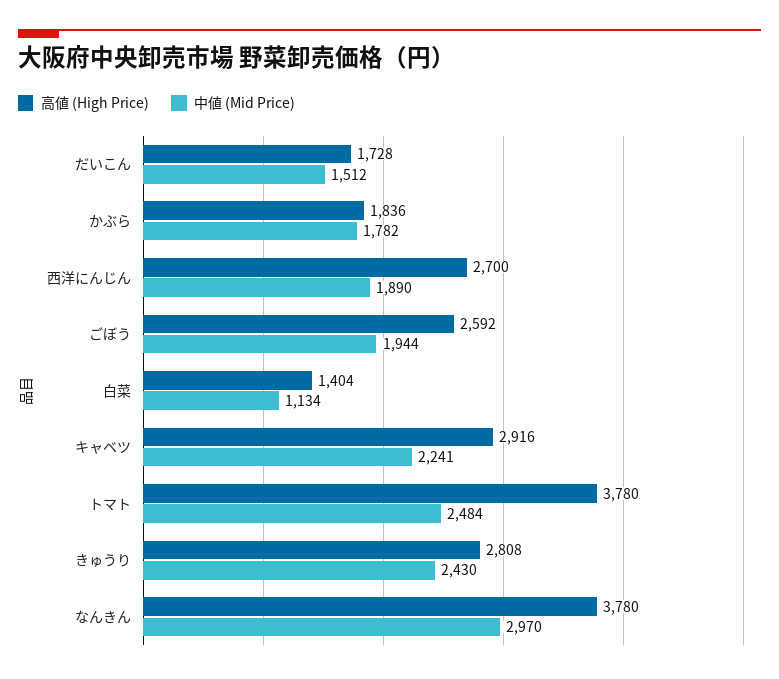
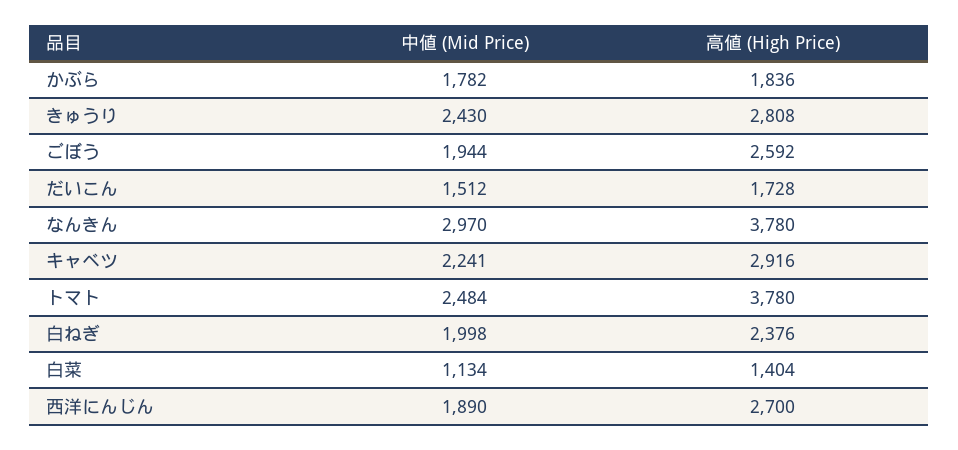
  {
    "高値 (High Price)": {
      "だいこん": 1728,
      "かぶら": 1836,
      "西洋にんじん": 2700,
      "ごぼう": 2592,
      "白菜": 1404,
      "キャベツ": 2916,
      "トマト": 3780,
      "きゅうり": 2808,
-     "なんきん": 3780
+     "なんきん": 3780,
+     "白ねぎ": 2376
    },
    "中値 (Mid Price)": {
      "だいこん": 1512,
      "かぶら": 1782,
      "西洋にんじん": 1890,
      "ごぼう": 1944,
      "白菜": 1134,
      "キャベツ": 2241,
      "トマト": 2484,
      "きゅうり": 2430,
-     "なんきん": 2970
+     "なんきん": 2970,
+     "白ねぎ": 1998
    }
  }

